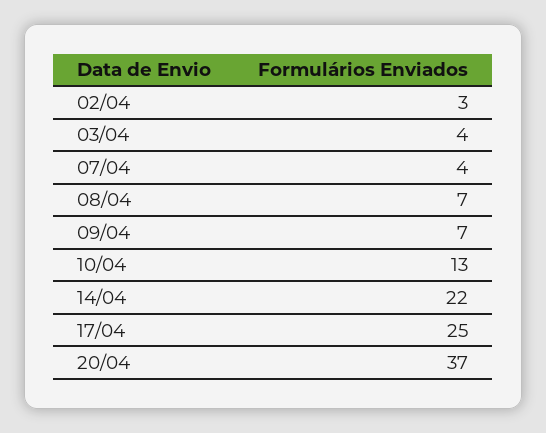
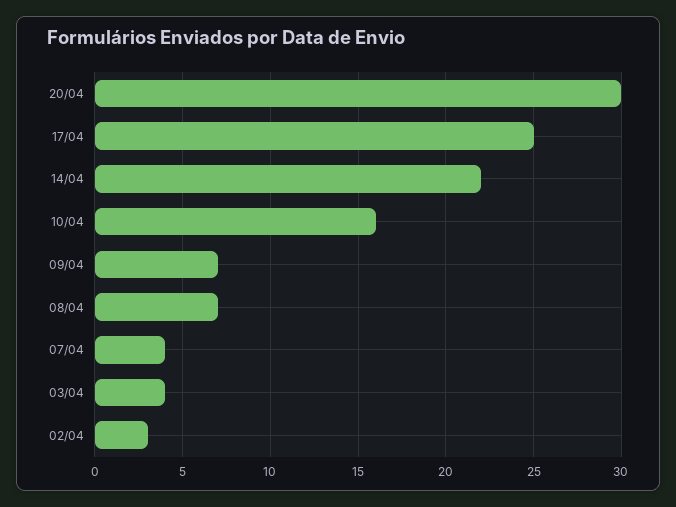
  {
    "02/04": 3,
    "03/04": 4,
    "07/04": 4,
    "08/04": 7,
    "09/04": 7,
-   "10/04": 13,
+   "10/04": 16,
    "14/04": 22,
    "17/04": 25,
-   "20/04": 37
+   "20/04": 30
  }

